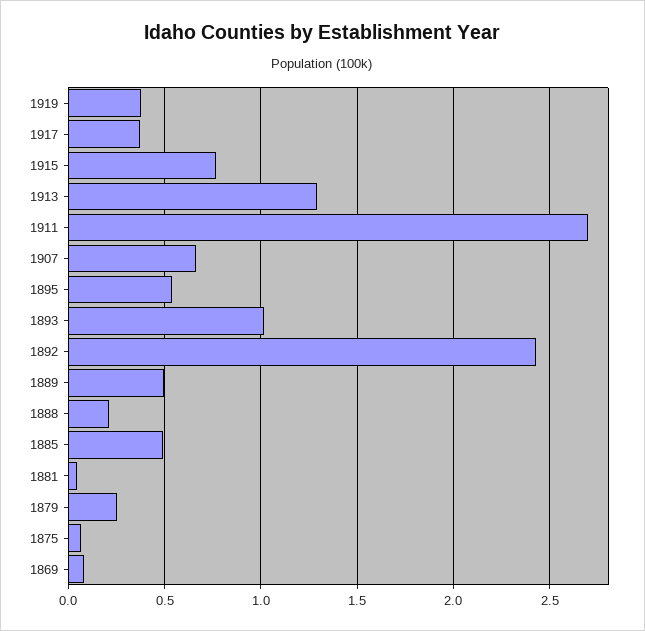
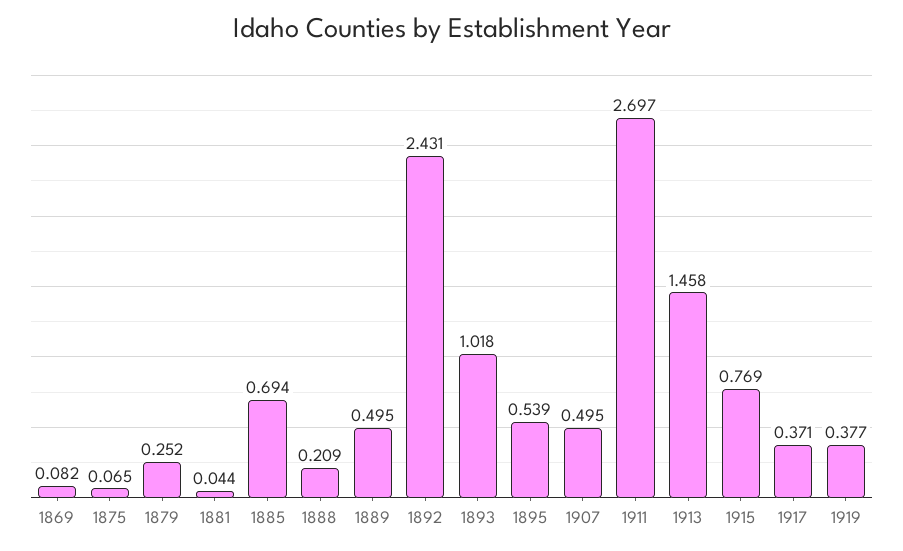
  {
    "1919": 0.377,
    "1917": 0.371,
    "1915": 0.769,
-   "1913": 1.3,
+   "1913": 1.458,
    "1911": 2.697,
-   "1907": 0.65,
+   "1907": 0.495,
    "1895": 0.539,
    "1893": 1.018,
    "1892": 2.431,
    "1889": 0.495,
    "1888": 0.209,
-   "1885": 0.5,
+   "1885": 0.694,
    "1881": 0.044,
    "1879": 0.252,
    "1875": 0.065,
    "1869": 0.082
  }

